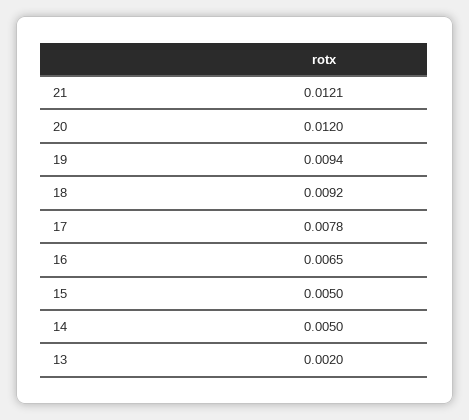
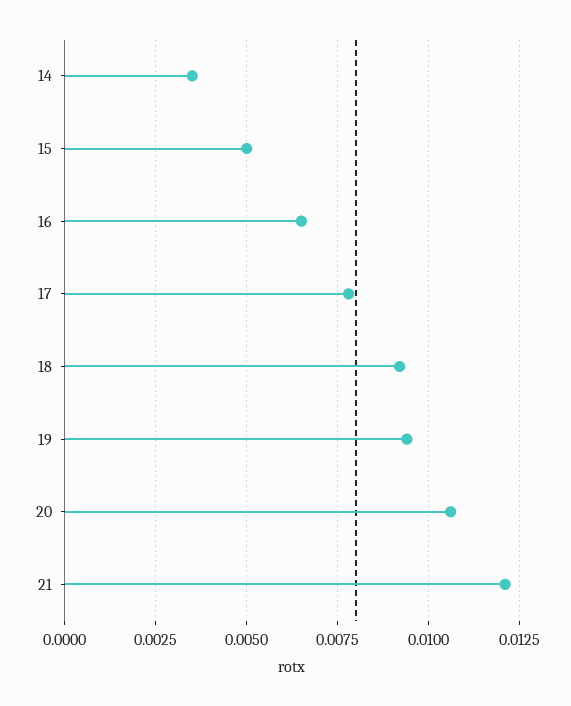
  {
    "21": 0.0121,
-   "20": 0.012,
+   "20": 0.0105,
    "19": 0.0094,
    "18": 0.0092,
    "17": 0.0078,
    "16": 0.0065,
    "15": 0.005,
-   "14": 0.005,
+   "14": 0.0035
-   "13": 0.002
  }

